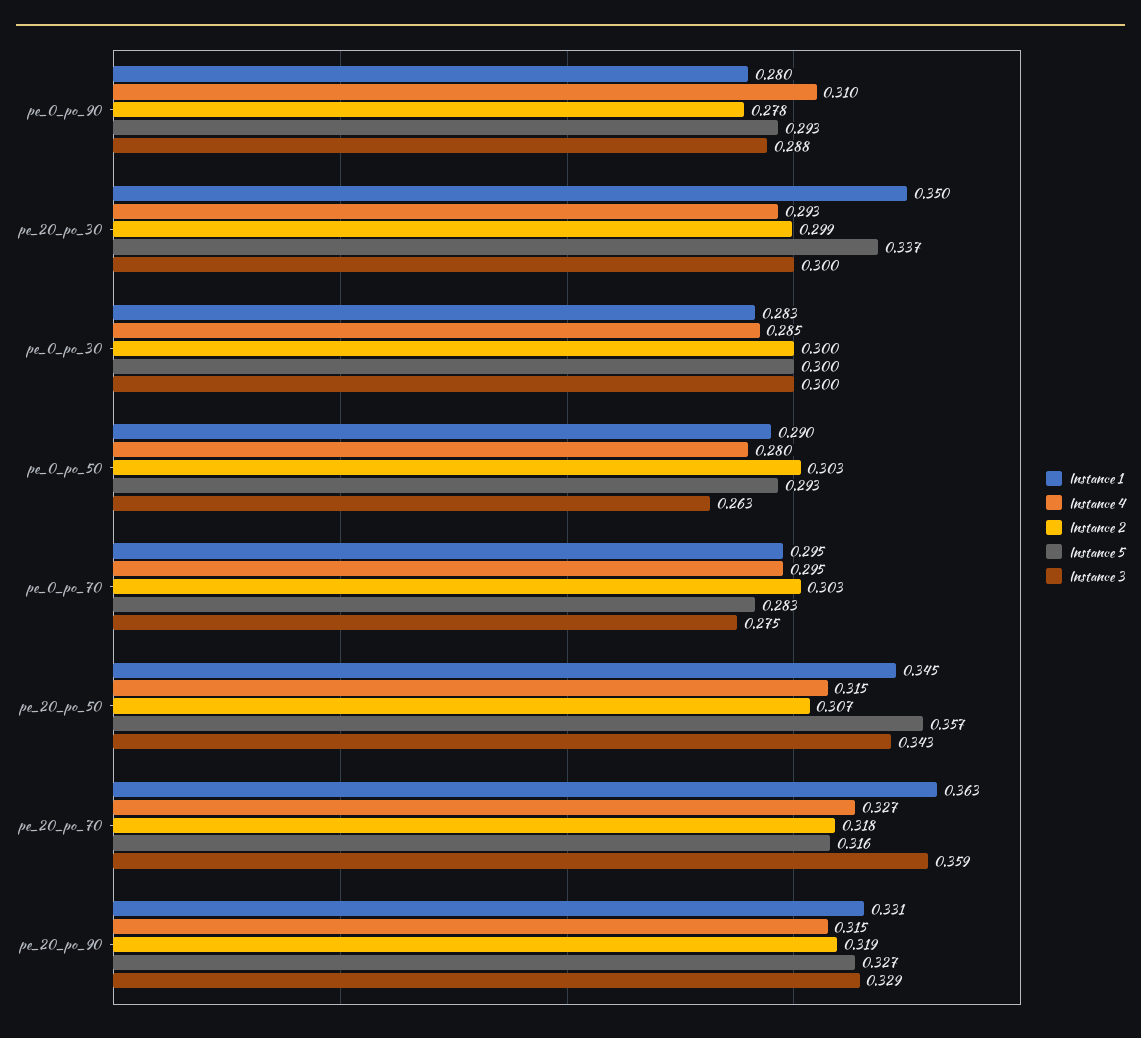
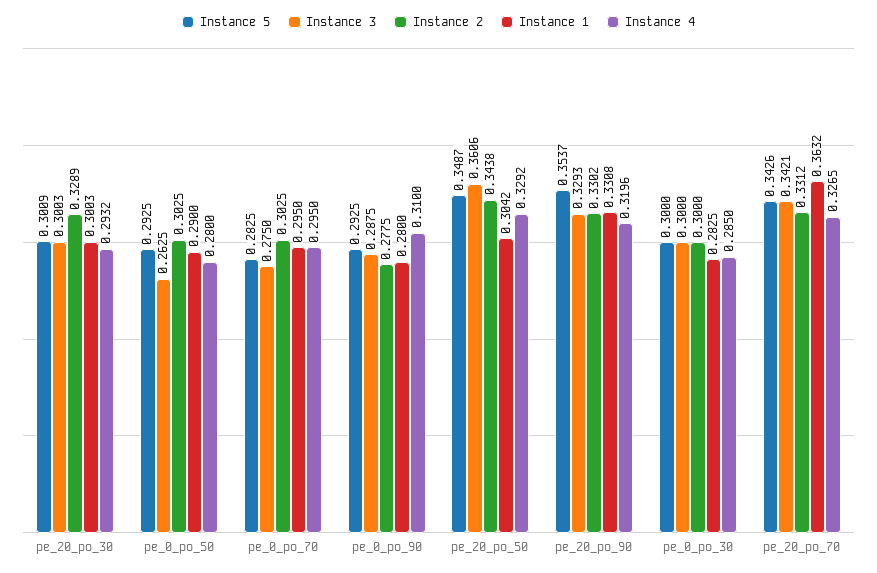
  {
    "Instance 1": {
      "pe_0_po_90": 0.28,
-     "pe_20_po_30": 0.35,
+     "pe_20_po_30": 0.3003,
      "pe_0_po_30": 0.2825,
      "pe_0_po_50": 0.29,
      "pe_0_po_70": 0.295,
-     "pe_20_po_50": 0.345,
+     "pe_20_po_50": 0.3042,
      "pe_20_po_70": 0.3632,
      "pe_20_po_90": 0.3308
    },
    "Instance 4": {
      "pe_0_po_90": 0.31,
      "pe_20_po_30": 0.2932,
      "pe_0_po_30": 0.285,
      "pe_0_po_50": 0.28,
      "pe_0_po_70": 0.295,
-     "pe_20_po_50": 0.315,
+     "pe_20_po_50": 0.3292,
      "pe_20_po_70": 0.3265,
-     "pe_20_po_90": 0.315
+     "pe_20_po_90": 0.3196
    },
    "Instance 2": {
      "pe_0_po_90": 0.2775,
-     "pe_20_po_30": 0.299,
+     "pe_20_po_30": 0.3289,
      "pe_0_po_30": 0.3,
      "pe_0_po_50": 0.3025,
      "pe_0_po_70": 0.3025,
-     "pe_20_po_50": 0.307,
+     "pe_20_po_50": 0.3438,
-     "pe_20_po_70": 0.318,
+     "pe_20_po_70": 0.3312,
-     "pe_20_po_90": 0.319
+     "pe_20_po_90": 0.3302
    },
    "Instance 5": {
      "pe_0_po_90": 0.2925,
-     "pe_20_po_30": 0.337,
+     "pe_20_po_30": 0.3009,
      "pe_0_po_30": 0.3,
      "pe_0_po_50": 0.2925,
      "pe_0_po_70": 0.2825,
-     "pe_20_po_50": 0.357,
+     "pe_20_po_50": 0.3487,
-     "pe_20_po_70": 0.316,
+     "pe_20_po_70": 0.3426,
-     "pe_20_po_90": 0.327
+     "pe_20_po_90": 0.3537
    },
    "Instance 3": {
      "pe_0_po_90": 0.2875,
      "pe_20_po_30": 0.3003,
      "pe_0_po_30": 0.3,
      "pe_0_po_50": 0.2625,
      "pe_0_po_70": 0.275,
-     "pe_20_po_50": 0.343,
+     "pe_20_po_50": 0.3606,
-     "pe_20_po_70": 0.359,
+     "pe_20_po_70": 0.3421,
      "pe_20_po_90": 0.3293
    }
  }

